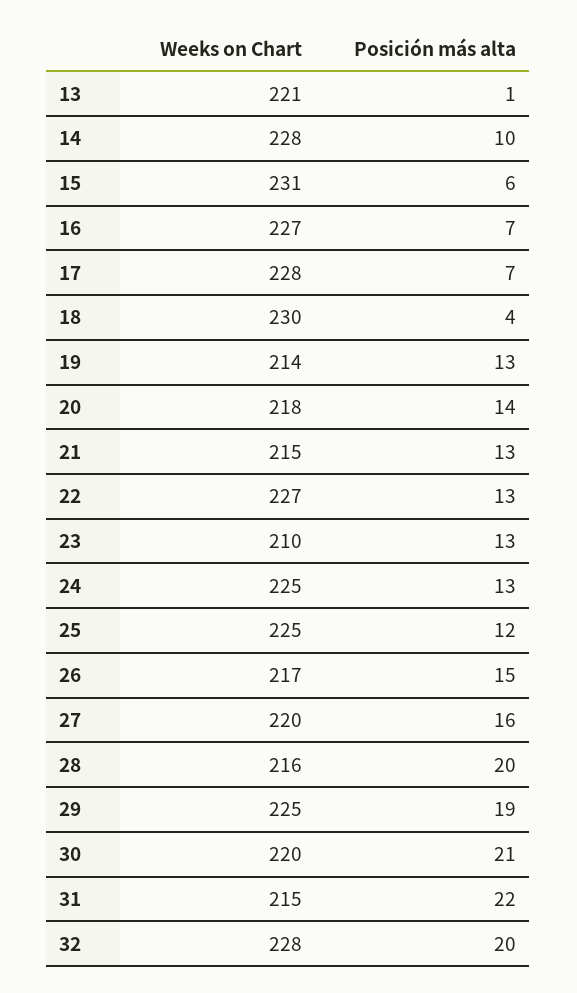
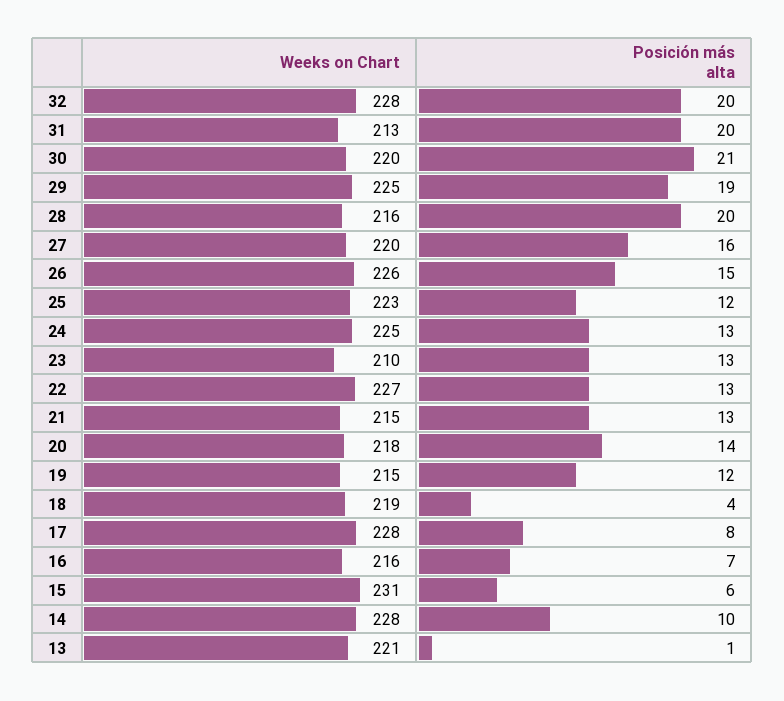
  {
    "Weeks on Chart": {
      "13": 221,
      "14": 228,
      "15": 231,
-     "16": 227,
+     "16": 216,
      "17": 228,
-     "18": 230,
+     "18": 219,
-     "19": 214,
+     "19": 215,
      "20": 218,
      "21": 215,
      "22": 227,
      "23": 210,
      "24": 225,
-     "25": 225,
+     "25": 223,
-     "26": 217,
+     "26": 226,
      "27": 220,
      "28": 216,
      "29": 225,
      "30": 220,
-     "31": 215,
+     "31": 213,
      "32": 228
    },
    "Posición más alta": {
      "13": 1,
      "14": 10,
      "15": 6,
      "16": 7,
-     "17": 7,
+     "17": 8,
      "18": 4,
-     "19": 13,
+     "19": 12,
      "20": 14,
      "21": 13,
      "22": 13,
      "23": 13,
      "24": 13,
      "25": 12,
      "26": 15,
      "27": 16,
      "28": 20,
      "29": 19,
      "30": 21,
-     "31": 22,
+     "31": 20,
      "32": 20
    }
  }

